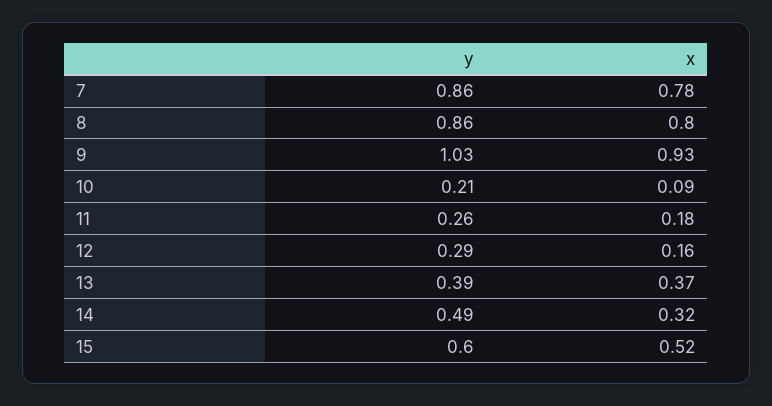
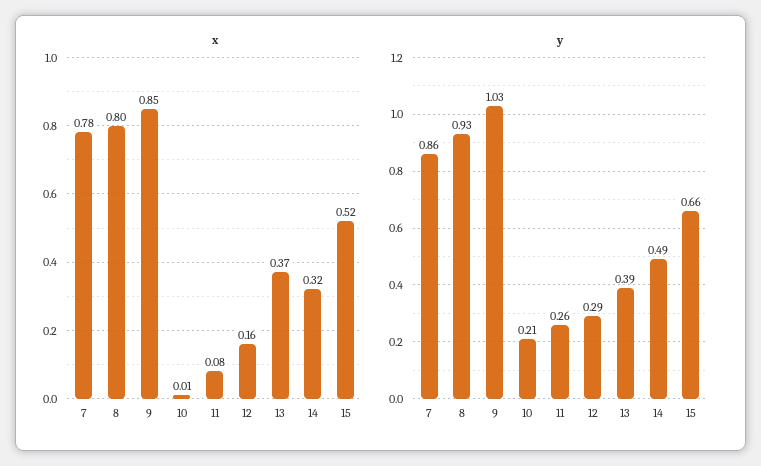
  {
    "y": {
      "7": 0.86,
-     "8": 0.86,
+     "8": 0.93,
      "9": 1.03,
      "10": 0.21,
      "11": 0.26,
      "12": 0.29,
      "13": 0.39,
      "14": 0.49,
-     "15": 0.6
+     "15": 0.66
    },
    "x": {
      "7": 0.78,
      "8": 0.8,
-     "9": 0.93,
+     "9": 0.85,
-     "10": 0.09,
+     "10": 0.01,
-     "11": 0.18,
+     "11": 0.08,
      "12": 0.16,
      "13": 0.37,
      "14": 0.32,
      "15": 0.52
    }
  }

